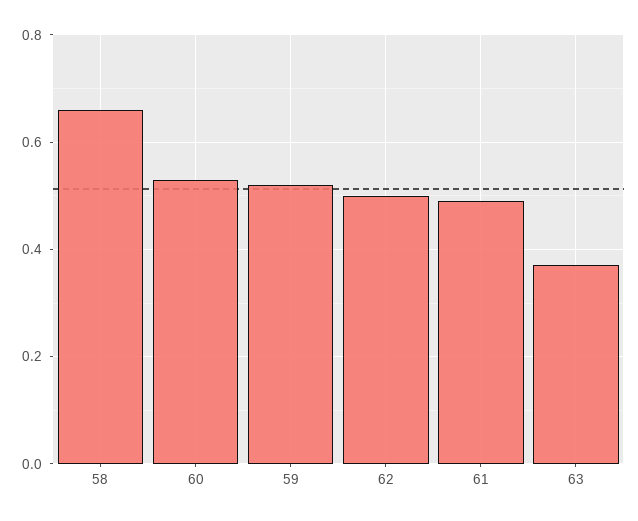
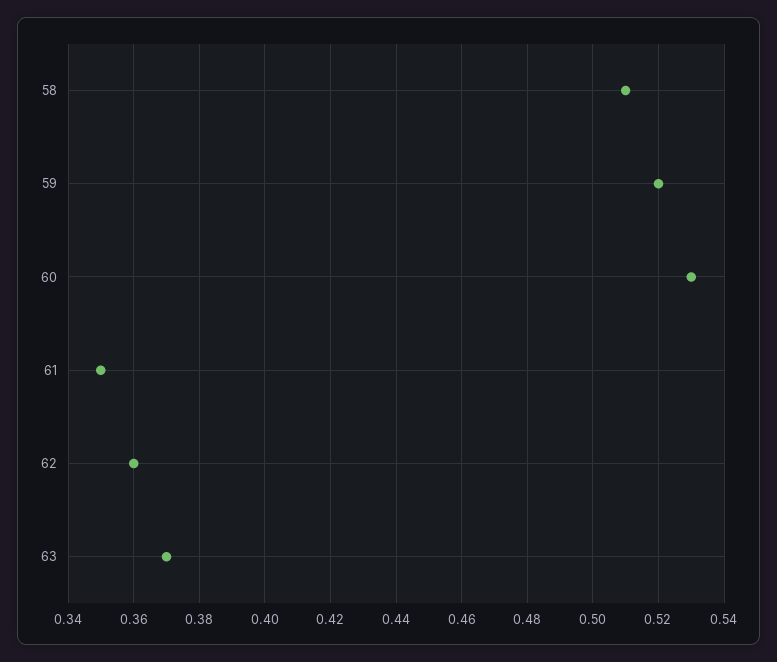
  {
-   "58": 0.65,
+   "58": 0.51,
    "60": 0.53,
    "59": 0.52,
-   "62": 0.5,
+   "62": 0.36,
-   "61": 0.5,
+   "61": 0.35,
    "63": 0.37
  }

